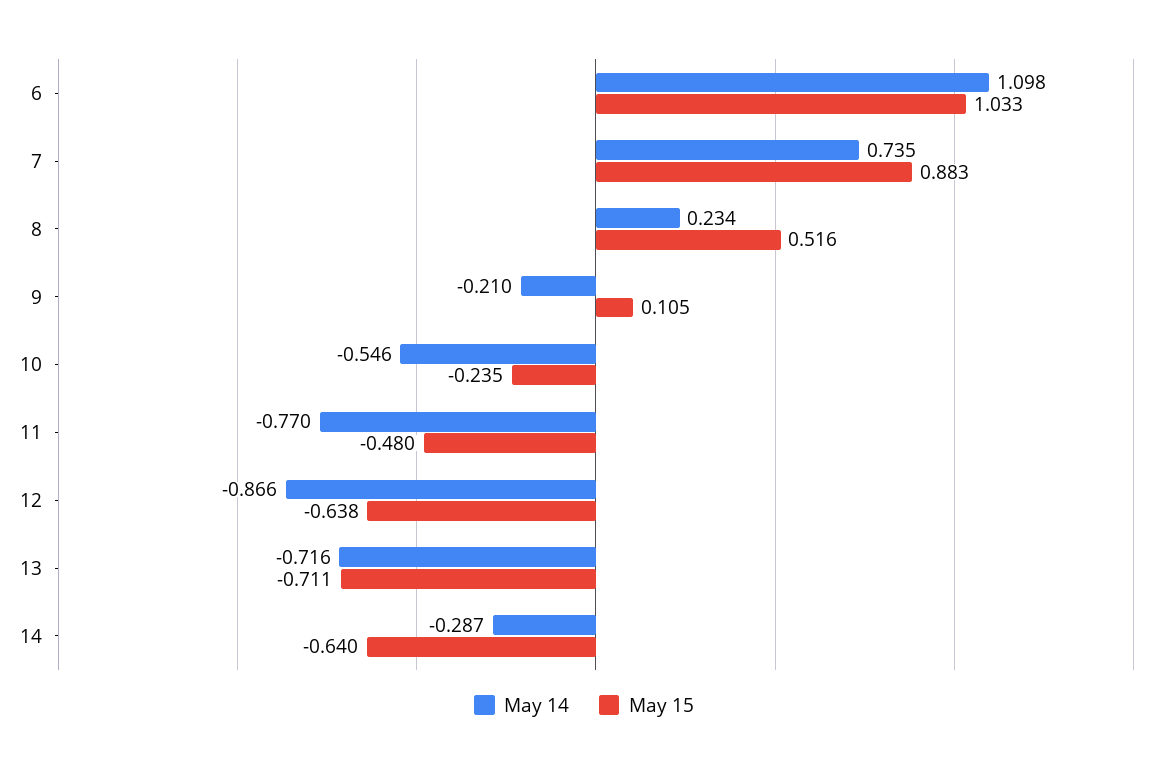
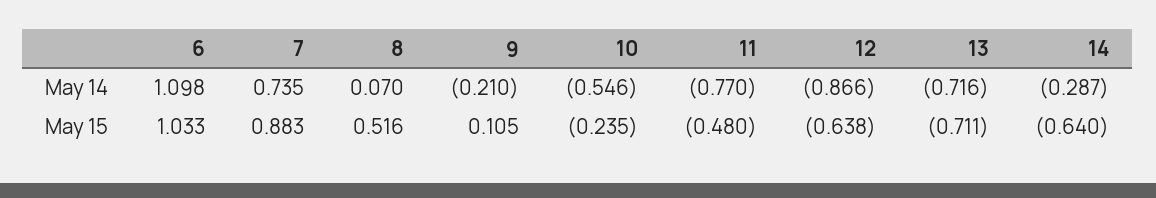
  {
    "May 14": {
      "6": 1.098,
      "7": 0.735,
-     "8": 0.234,
+     "8": 0.07,
      "9": -0.21,
      "10": -0.546,
      "11": -0.77,
      "12": -0.866,
      "13": -0.716,
      "14": -0.287
    },
    "May 15": {
      "6": 1.033,
      "7": 0.883,
      "8": 0.516,
      "9": 0.105,
      "10": -0.235,
      "11": -0.48,
      "12": -0.638,
      "13": -0.711,
      "14": -0.64
    }
  }

